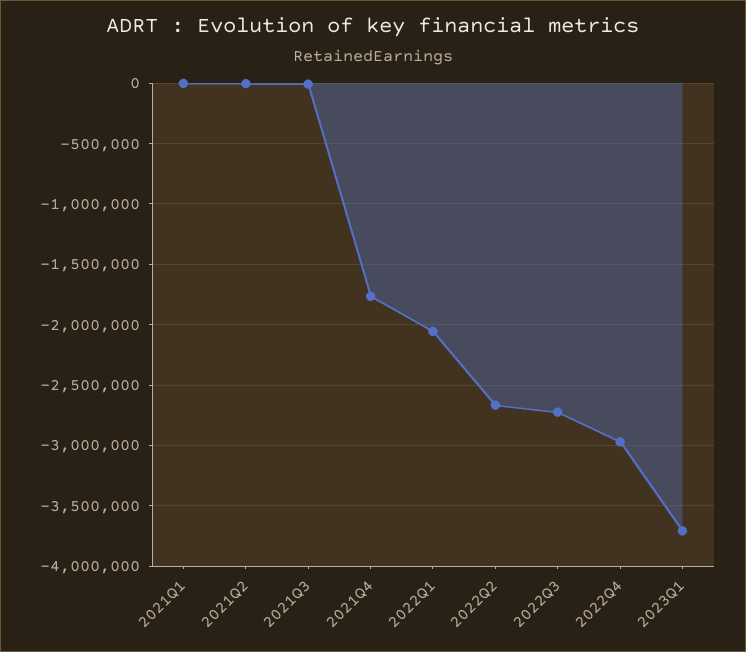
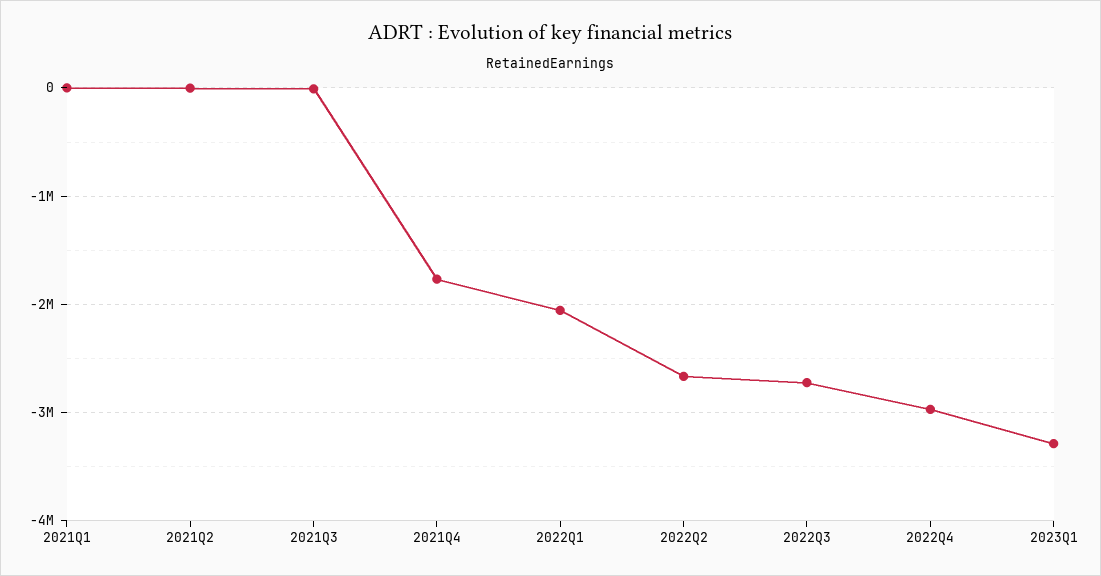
  {
    "2021Q1": 0,
    "2021Q2": 0,
    "2021Q3": 0,
    "2021Q4": -1750000,
    "2022Q1": -2050000,
    "2022Q2": -2650000,
    "2022Q3": -2700000,
    "2022Q4": -2950000,
-   "2023Q1": -3700000
+   "2023Q1": -3300000
  }

